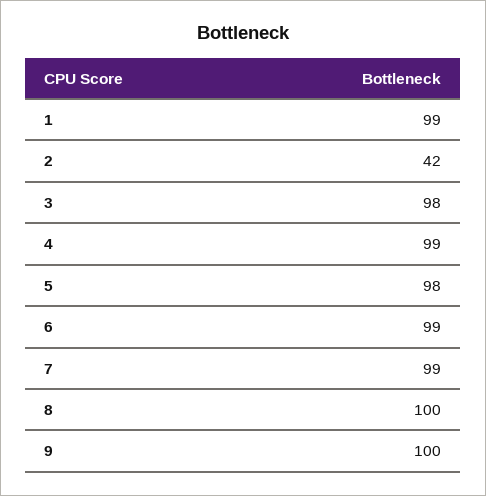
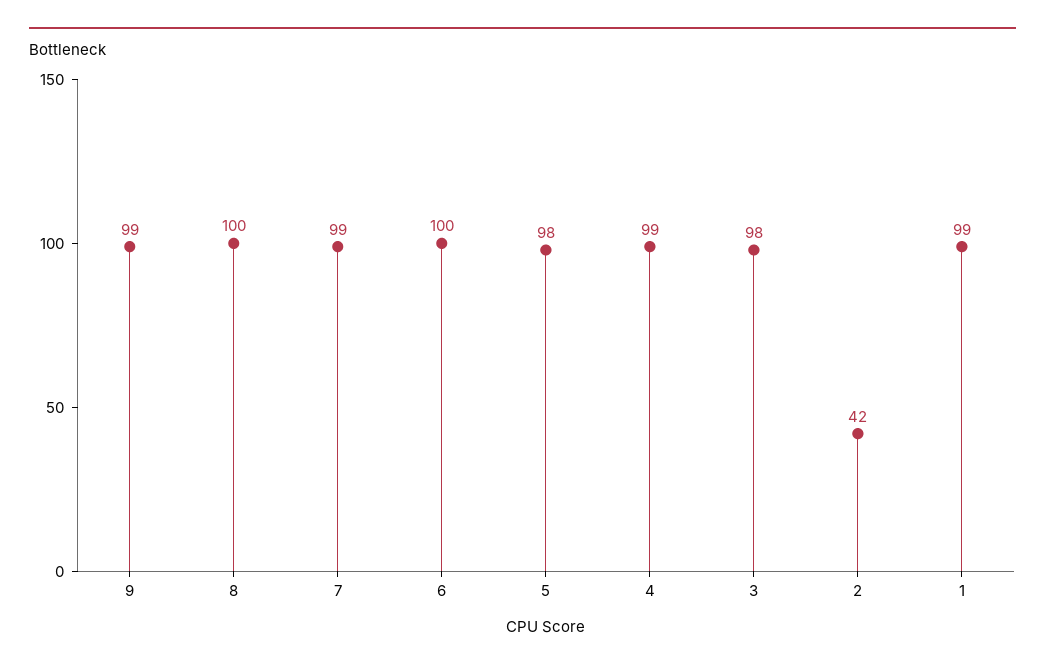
  {
    "1": 99,
    "2": 42,
    "3": 98,
    "4": 99,
    "5": 98,
-   "6": 99,
+   "6": 100,
    "7": 99,
    "8": 100,
-   "9": 100
+   "9": 99
  }

